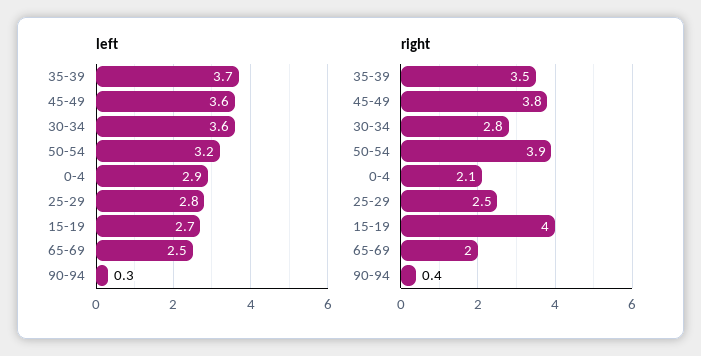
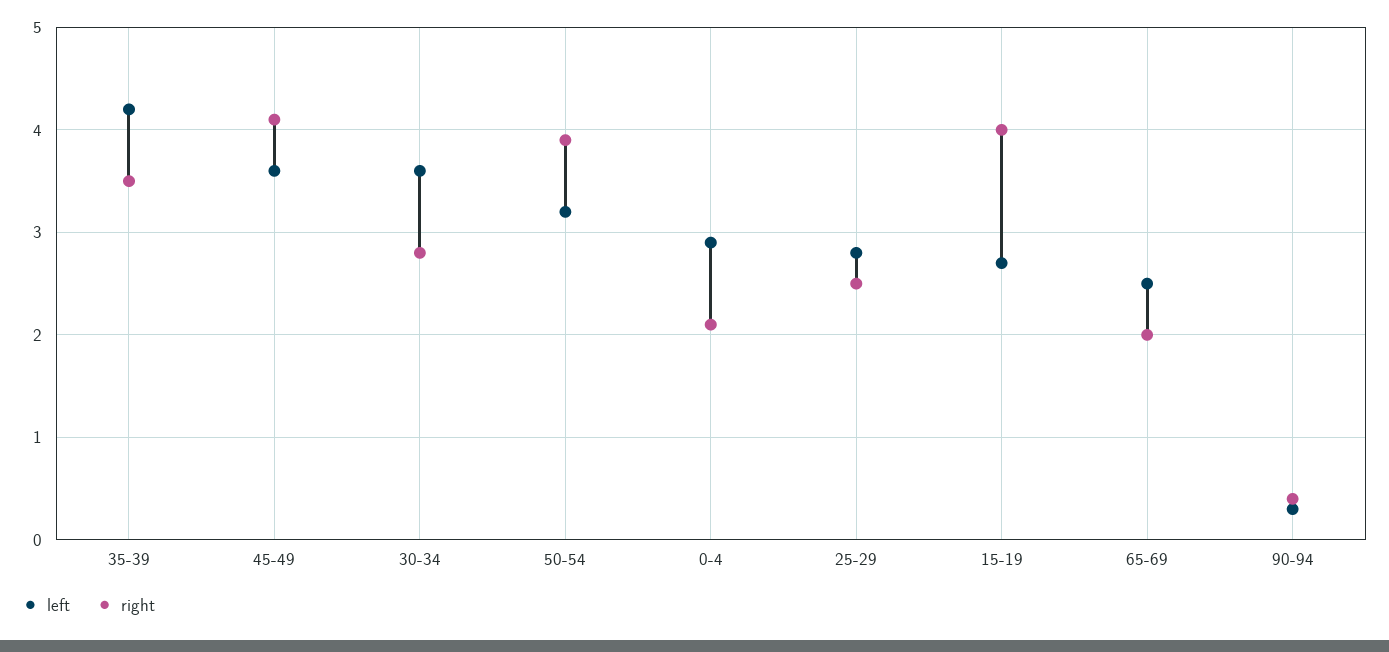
  {
    "left": {
-     "35-39": 3.7,
+     "35-39": 4.2,
      "45-49": 3.6,
      "30-34": 3.6,
      "50-54": 3.2,
      "0-4": 2.9,
      "25-29": 2.8,
      "15-19": 2.7,
      "65-69": 2.5,
      "90-94": 0.3
    },
    "right": {
      "35-39": 3.5,
-     "45-49": 3.8,
+     "45-49": 4.1,
      "30-34": 2.8,
      "50-54": 3.9,
      "0-4": 2.1,
      "25-29": 2.5,
      "15-19": 4,
      "65-69": 2,
      "90-94": 0.4
    }
  }

